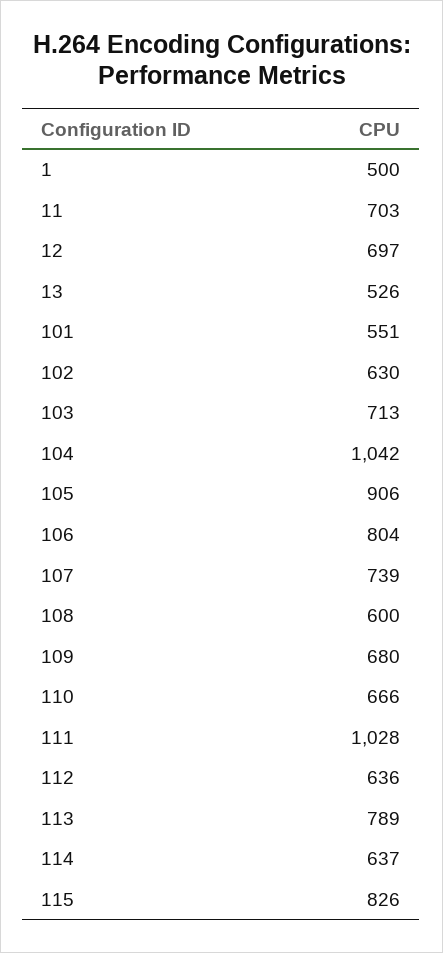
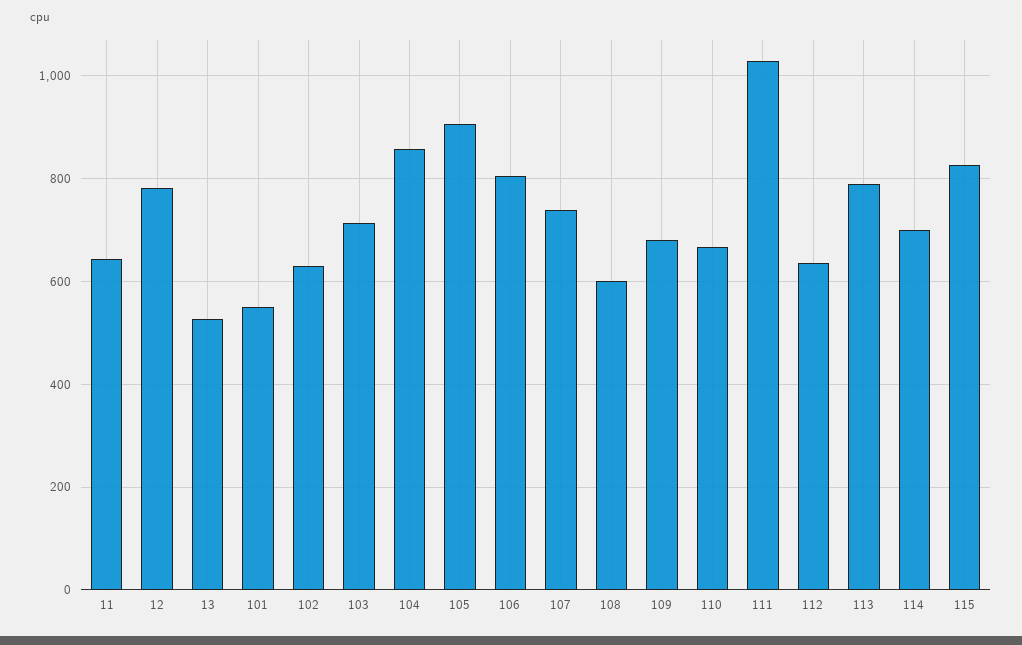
  {
-   "1": 500,
-   "11": 703,
+   "11": 640,
-   "12": 697,
+   "12": 780,
    "13": 526,
    "101": 551,
    "102": 630,
    "103": 713,
-   "104": 1042,
+   "104": 860,
    "105": 906,
    "106": 804,
    "107": 739,
    "108": 600,
    "109": 680,
    "110": 666,
    "111": 1028,
    "112": 636,
    "113": 789,
-   "114": 637,
+   "114": 700,
    "115": 826
  }

